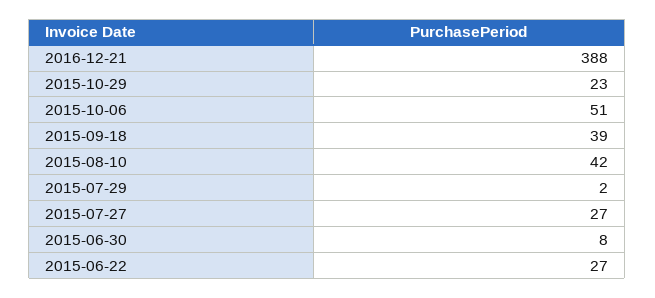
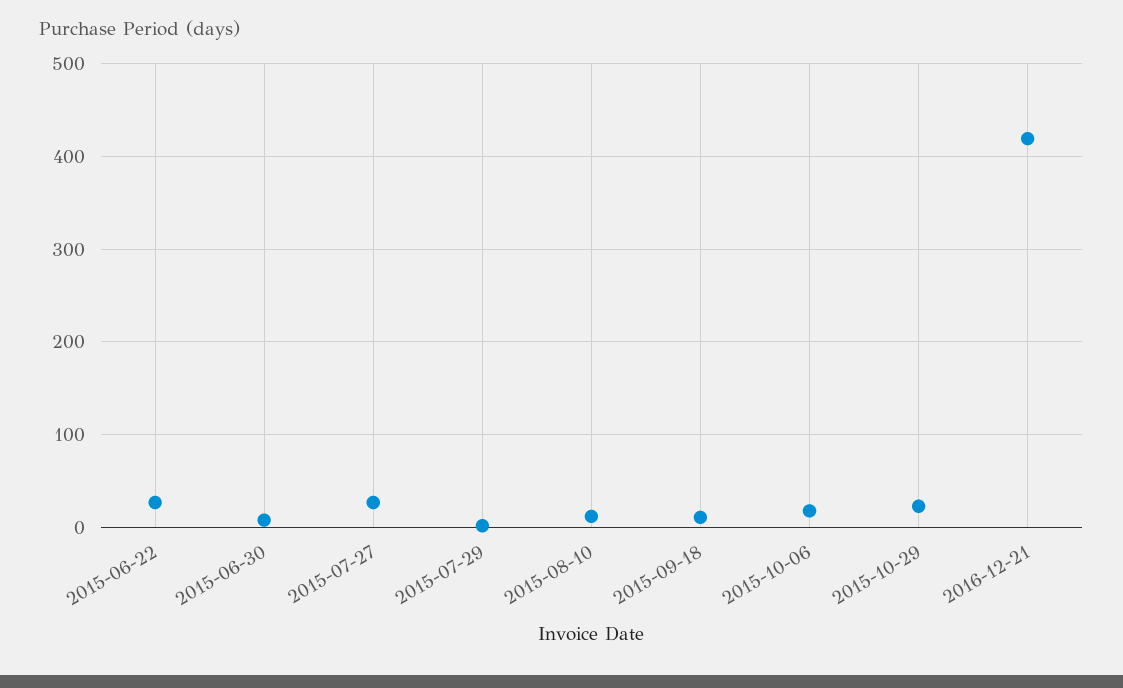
  {
-   "2016-12-21": 388,
+   "2016-12-21": 420,
    "2015-10-29": 23,
-   "2015-10-06": 51,
+   "2015-10-06": 20,
-   "2015-09-18": 39,
+   "2015-09-18": 10,
-   "2015-08-10": 42,
+   "2015-08-10": 10,
    "2015-07-29": 2,
    "2015-07-27": 27,
    "2015-06-30": 8,
    "2015-06-22": 27
  }

